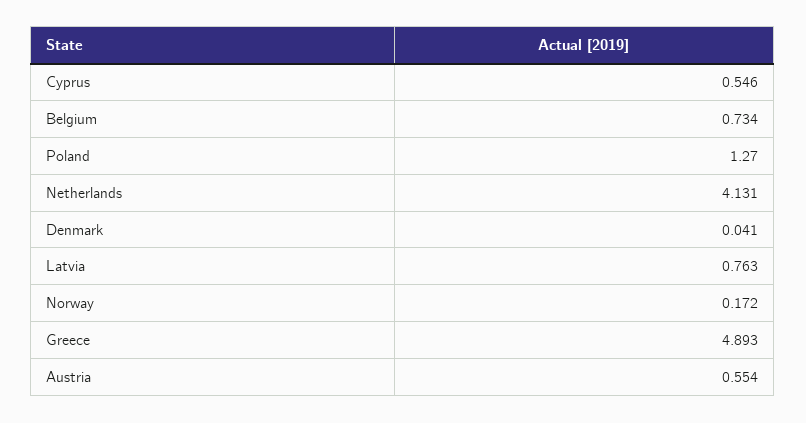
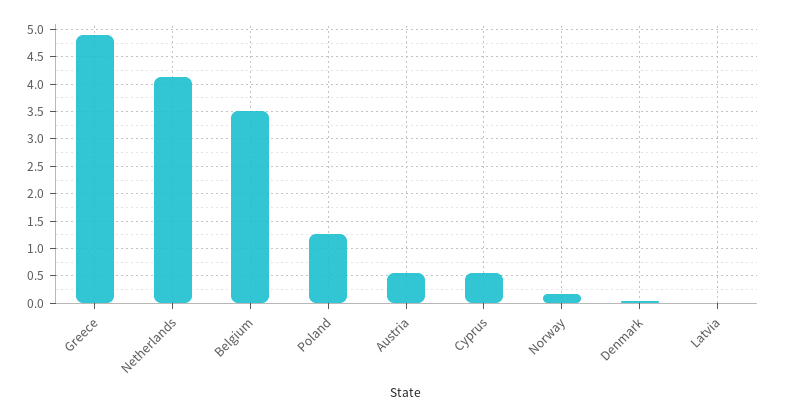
  {
    "Cyprus": 0.546,
-   "Belgium": 0.734,
+   "Belgium": 3.5,
    "Poland": 1.27,
    "Netherlands": 4.131,
    "Denmark": 0.041,
-   "Latvia": 0.763,
+   "Latvia": 0,
    "Norway": 0.172,
    "Greece": 4.893,
    "Austria": 0.554
  }

